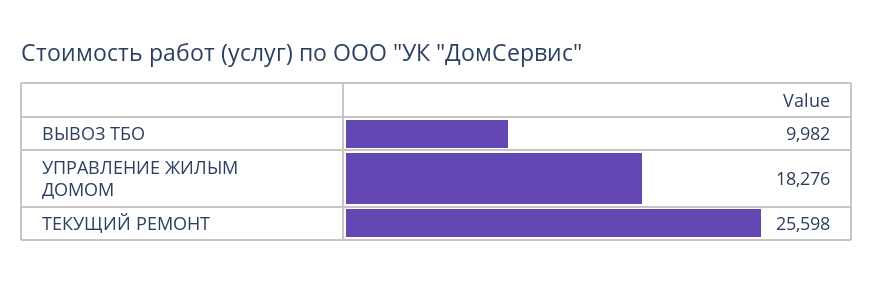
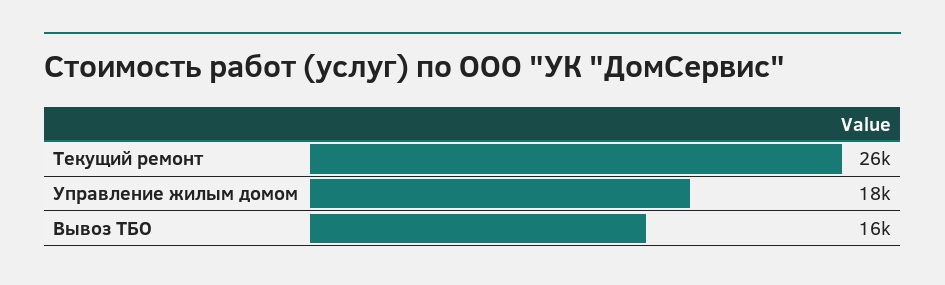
  {
-   "ВЫВОЗ ТБО": 9982,
+   "ВЫВОЗ ТБО": 16000,
    "УПРАВЛЕНИЕ ЖИЛЫМ ДОМОМ": 18276,
    "ТЕКУЩИЙ РЕМОНТ": 25598
  }

